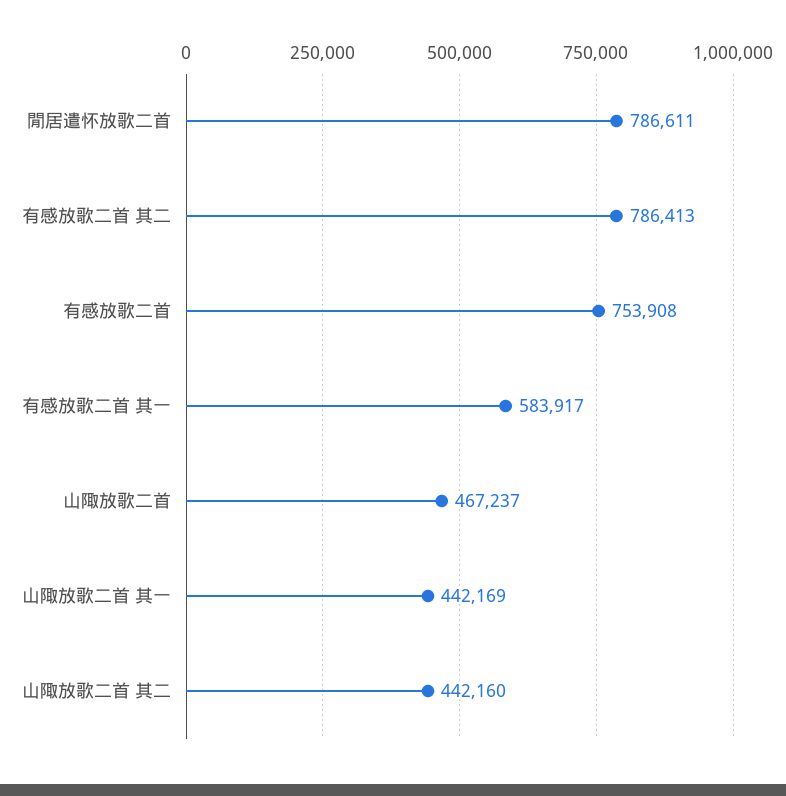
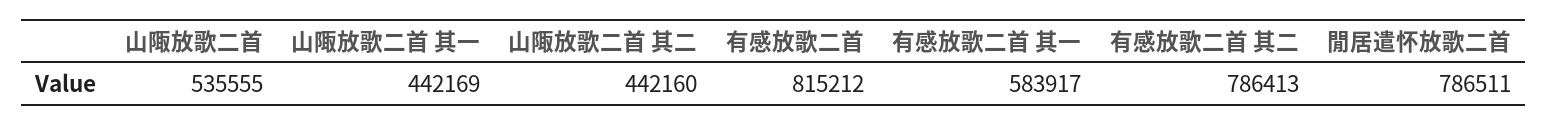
  {
-   "閒居遣怀放歌二首": 786611,
+   "閒居遣怀放歌二首": 786511,
    "有感放歌二首 其二": 786413,
-   "有感放歌二首": 753908,
+   "有感放歌二首": 815212,
    "有感放歌二首 其一": 583917,
-   "山陬放歌二首": 467237,
+   "山陬放歌二首": 535555,
    "山陬放歌二首 其一": 442169,
    "山陬放歌二首 其二": 442160
  }

